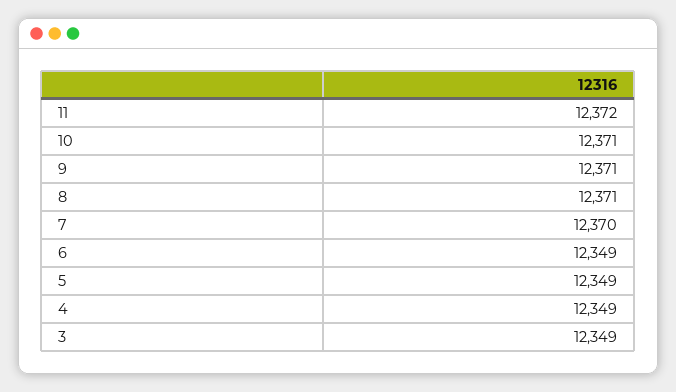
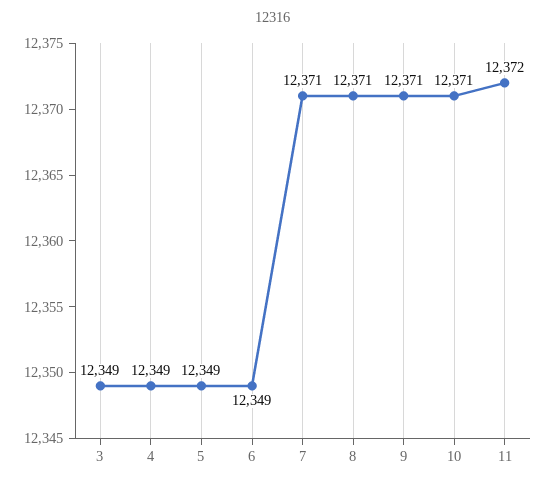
  {
    "11": 12372,
    "10": 12371,
    "9": 12371,
    "8": 12371,
-   "7": 12370,
+   "7": 12371,
    "6": 12349,
    "5": 12349,
    "4": 12349,
    "3": 12349
  }

